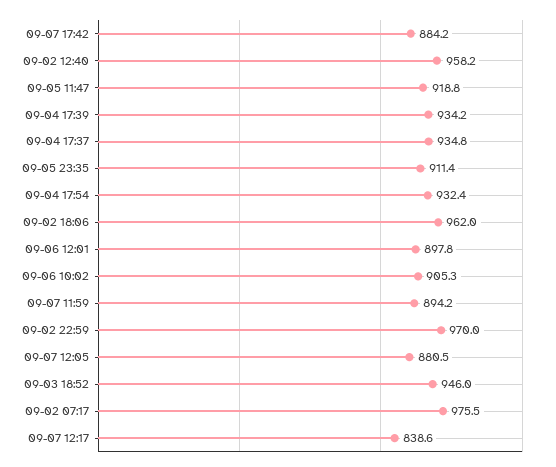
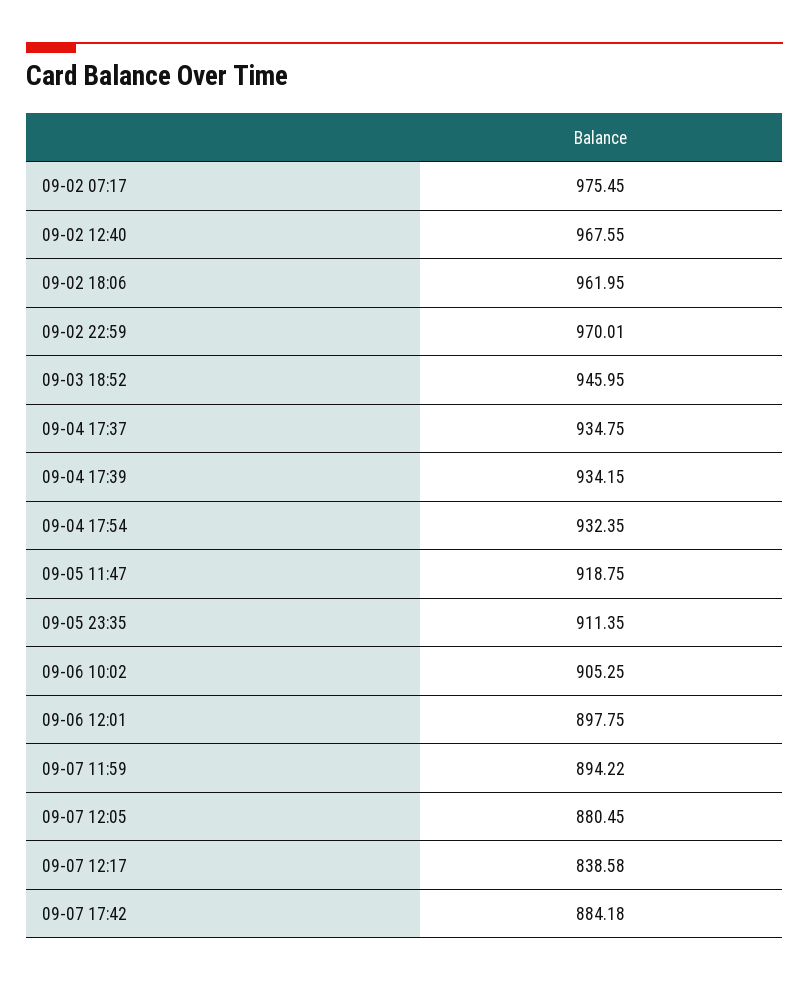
  {
    "09-07 17:42": 884.18,
-   "09-02 12:40": 958.2,
+   "09-02 12:40": 967.55,
    "09-05 11:47": 918.75,
    "09-04 17:39": 934.15,
    "09-04 17:37": 934.75,
    "09-05 23:35": 911.35,
    "09-04 17:54": 932.35,
    "09-02 18:06": 961.95,
    "09-06 12:01": 897.75,
    "09-06 10:02": 905.25,
    "09-07 11:59": 894.22,
    "09-02 22:59": 970.01,
    "09-07 12:05": 880.45,
    "09-03 18:52": 945.95,
    "09-02 07:17": 975.45,
    "09-07 12:17": 838.58
  }

